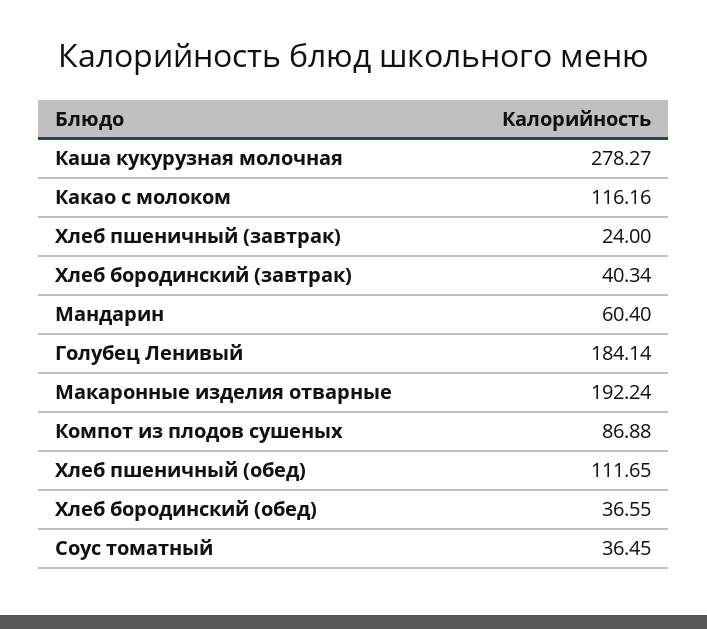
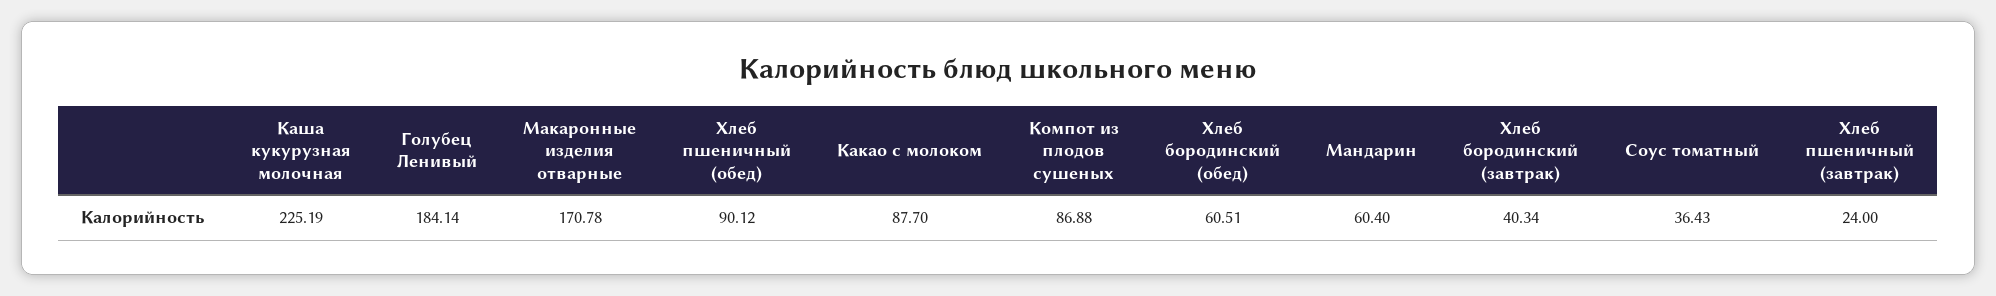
  {
-   "Каша кукурузная молочная": 278.27,
+   "Каша кукурузная молочная": 225.19,
-   "Какао с молоком": 116.16,
+   "Какао с молоком": 87.7,
    "Хлеб пшеничный (завтрак)": 24,
    "Хлеб бородинский (завтрак)": 40.34,
    "Мандарин": 60.4,
    "Голубец Ленивый": 184.14,
-   "Макаронные изделия отварные": 192.24,
+   "Макаронные изделия отварные": 170.78,
    "Компот из плодов сушеных": 86.88,
-   "Хлеб пшеничный (обед)": 111.65,
+   "Хлеб пшеничный (обед)": 90.12,
-   "Хлеб бородинский (обед)": 36.55,
+   "Хлеб бородинский (обед)": 60.51,
-   "Соус томатный": 36.45
+   "Соус томатный": 36.43
  }

